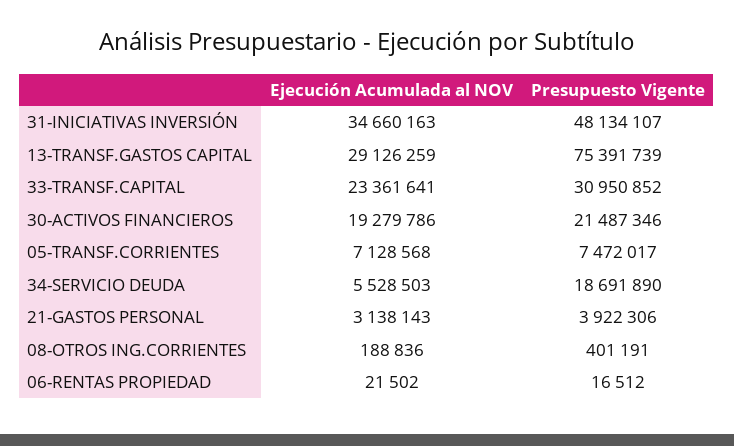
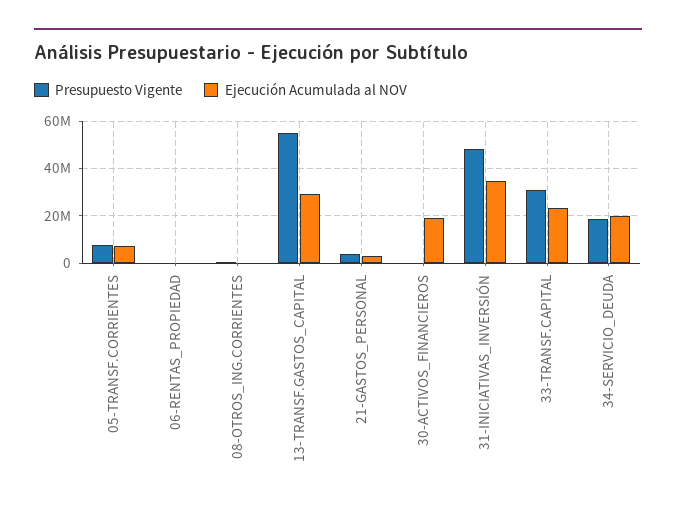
  {
    "Ejecución Acumulada al NOV": {
      "31-INICIATIVAS INVERSIÓN": 34660163,
      "13-TRANSF.GASTOS CAPITAL": 29126259,
      "33-TRANSF.CAPITAL": 23361641,
      "30-ACTIVOS FINANCIEROS": 19279786,
      "05-TRANSF.CORRIENTES": 7128568,
-     "34-SERVICIO DEUDA": 5528503,
+     "34-SERVICIO DEUDA": 20000000,
      "21-GASTOS PERSONAL": 3138143,
      "08-OTROS ING.CORRIENTES": 188836,
      "06-RENTAS PROPIEDAD": 21502
    },
    "Presupuesto Vigente": {
      "31-INICIATIVAS INVERSIÓN": 48134107,
-     "13-TRANSF.GASTOS CAPITAL": 75391739,
+     "13-TRANSF.GASTOS CAPITAL": 55000000,
      "33-TRANSF.CAPITAL": 30950852,
-     "30-ACTIVOS FINANCIEROS": 21487346,
+     "30-ACTIVOS FINANCIEROS": 0,
      "05-TRANSF.CORRIENTES": 7472017,
      "34-SERVICIO DEUDA": 18691890,
      "21-GASTOS PERSONAL": 3922306,
      "08-OTROS ING.CORRIENTES": 401191,
      "06-RENTAS PROPIEDAD": 16512
    }
  }

